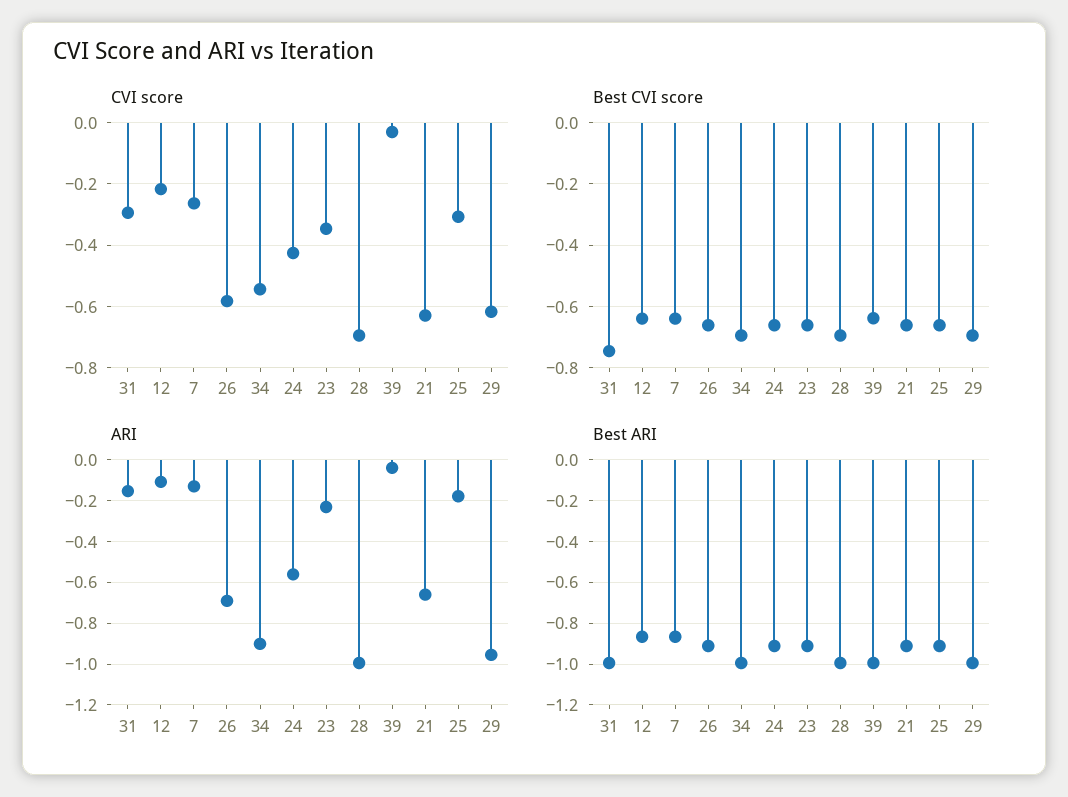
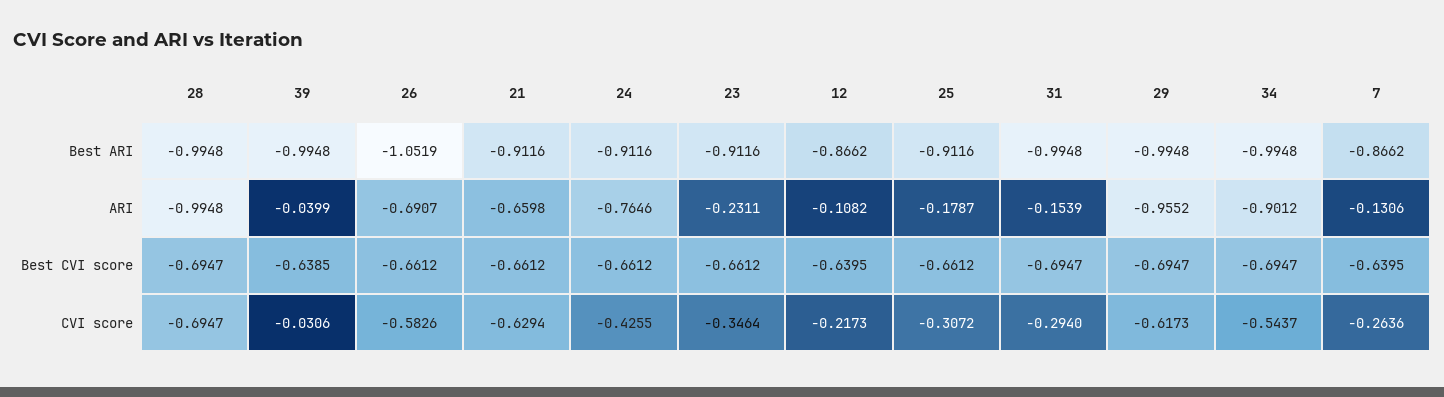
  {
    "CVI score": {
      "31": -0.294,
      "12": -0.2173,
      "7": -0.2636,
      "26": -0.5826,
      "34": -0.5437,
      "24": -0.4255,
      "23": -0.3464,
      "28": -0.6947,
      "39": -0.0306,
      "21": -0.6294,
      "25": -0.3072,
      "29": -0.6173
    },
    "Best CVI score": {
-     "31": -0.74,
+     "31": -0.6947,
      "12": -0.6395,
      "7": -0.6395,
      "26": -0.6612,
      "34": -0.6947,
      "24": -0.6612,
      "23": -0.6612,
      "28": -0.6947,
      "39": -0.6385,
      "21": -0.6612,
      "25": -0.6612,
      "29": -0.6947
    },
    "ARI": {
      "31": -0.1539,
      "12": -0.1082,
      "7": -0.1306,
      "26": -0.6907,
      "34": -0.9012,
-     "24": -0.55,
+     "24": -0.7646,
      "23": -0.2311,
      "28": -0.9948,
      "39": -0.0399,
      "21": -0.6598,
      "25": -0.1787,
      "29": -0.9552
    },
    "Best ARI": {
      "31": -0.9948,
      "12": -0.8662,
      "7": -0.8662,
-     "26": -0.9,
+     "26": -1.0519,
      "34": -0.9948,
      "24": -0.9116,
      "23": -0.9116,
      "28": -0.9948,
      "39": -0.9948,
      "21": -0.9116,
      "25": -0.9116,
      "29": -0.9948
    }
  }

